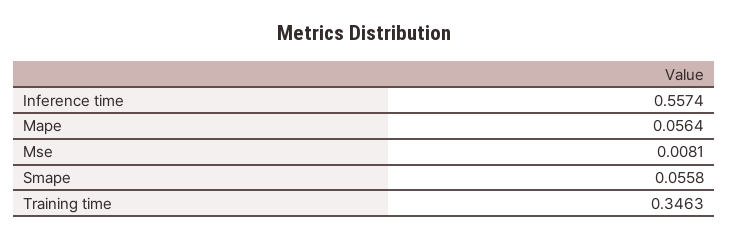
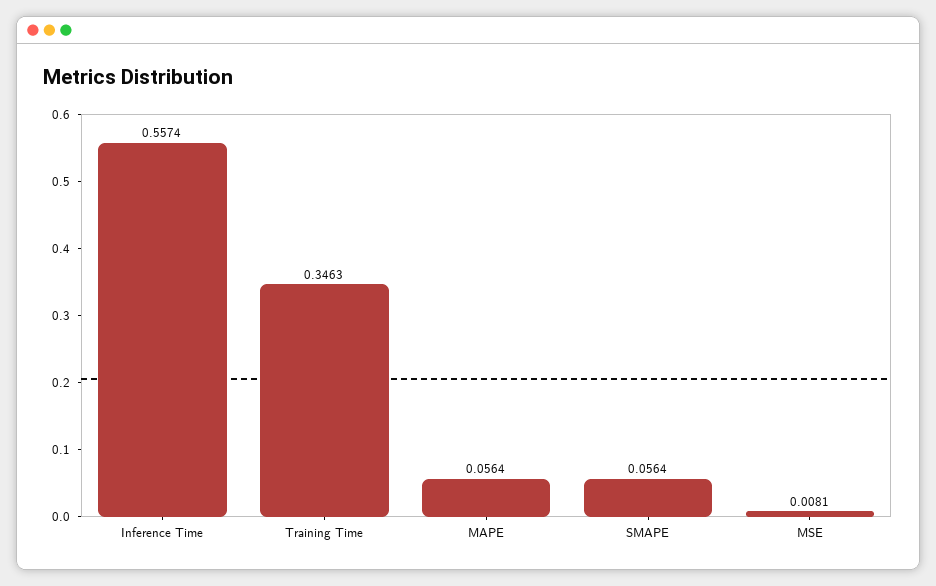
  {
    "Inference time": 0.5574,
    "Mape": 0.0564,
    "Mse": 0.0081,
-   "Smape": 0.0558,
+   "Smape": 0.0564,
    "Training time": 0.3463
  }

